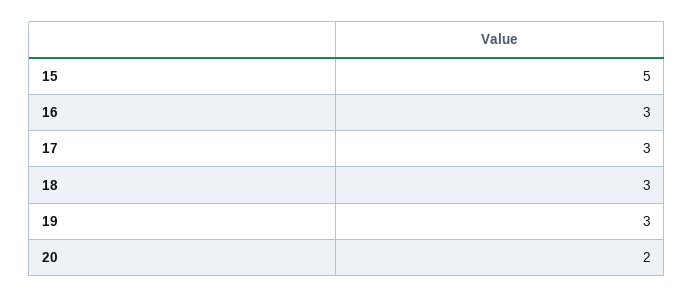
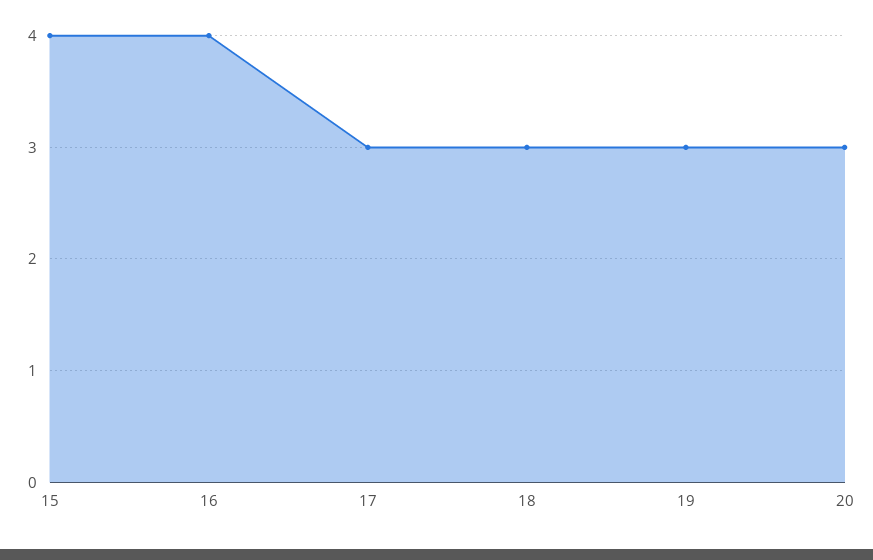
  {
-   "15": 5,
+   "15": 4,
-   "16": 3,
+   "16": 4,
    "17": 3,
    "18": 3,
    "19": 3,
-   "20": 2
+   "20": 3
  }

